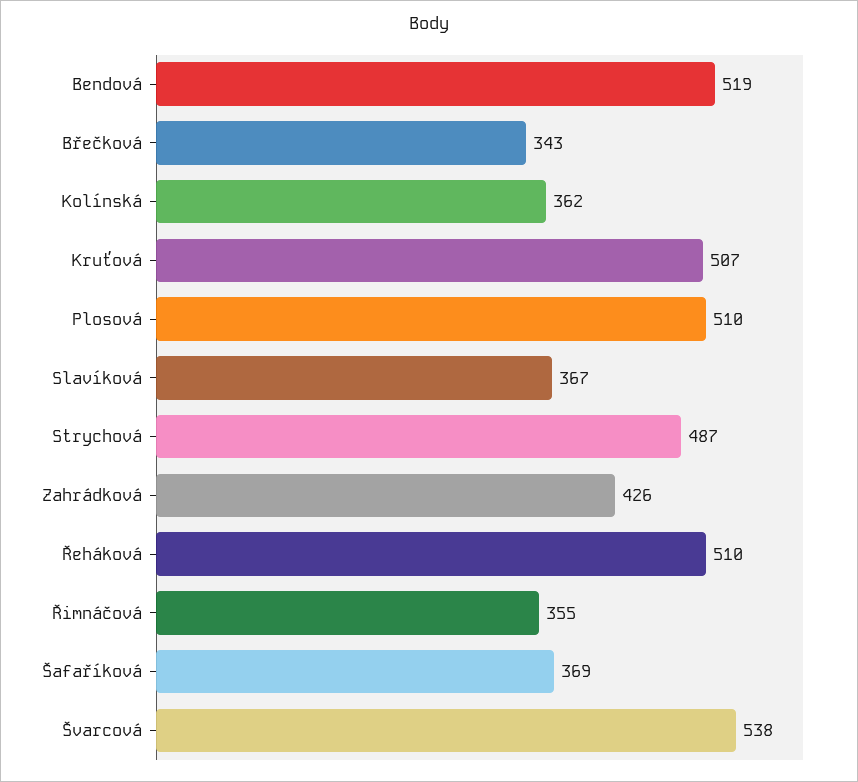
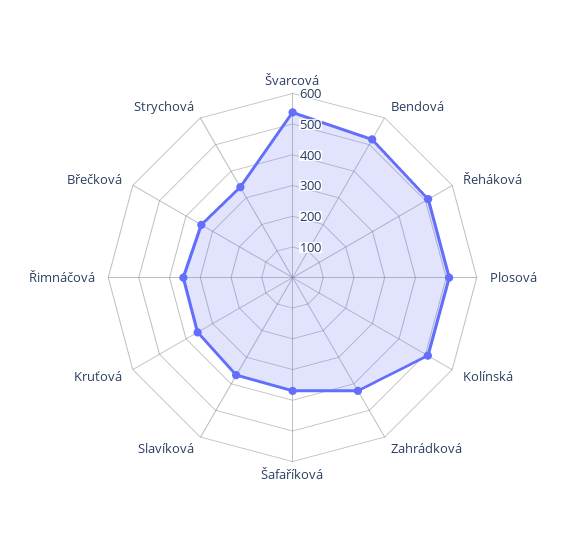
  {
    "Bendová": 519,
    "Břečková": 343,
-   "Kolínská": 362,
+   "Kolínská": 500,
-   "Kruťová": 507,
+   "Kruťová": 350,
    "Plosová": 510,
    "Slavíková": 367,
-   "Strychová": 487,
+   "Strychová": 350,
    "Zahrádková": 426,
    "Řeháková": 510,
    "Řimnáčová": 355,
    "Šafaříková": 369,
    "Švarcová": 538
  }

